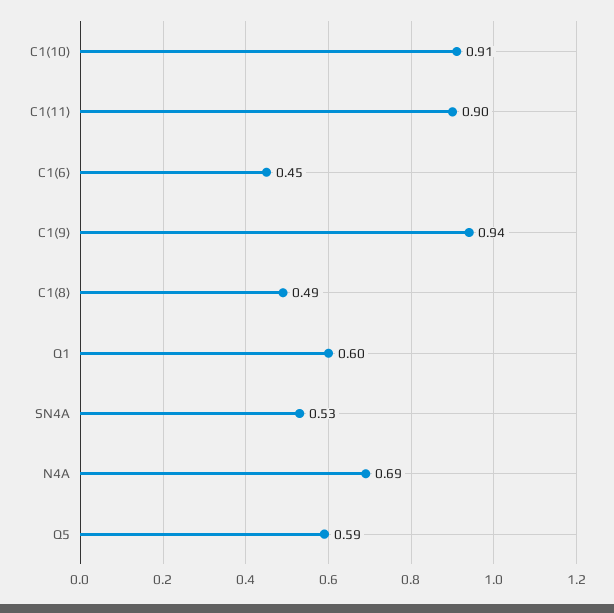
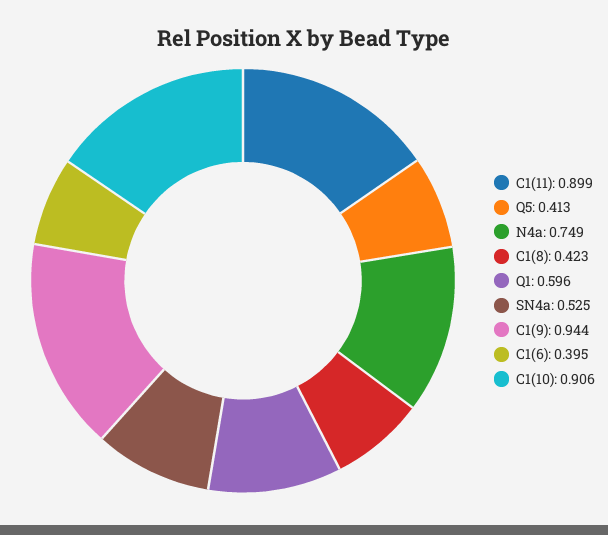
  {
    "C1(10)": 0.906,
    "C1(11)": 0.899,
-   "C1(6)": 0.45,
+   "C1(6)": 0.395,
    "C1(9)": 0.944,
-   "C1(8)": 0.49,
+   "C1(8)": 0.423,
    "Q1": 0.596,
    "SN4A": 0.525,
-   "N4A": 0.69,
+   "N4A": 0.749,
-   "Q5": 0.59
+   "Q5": 0.413
  }

